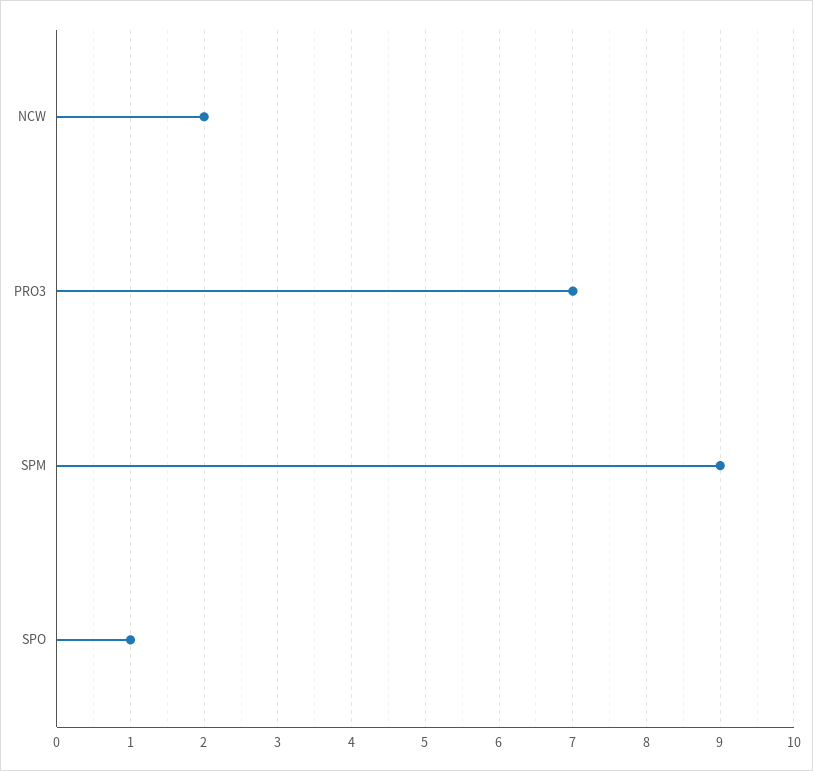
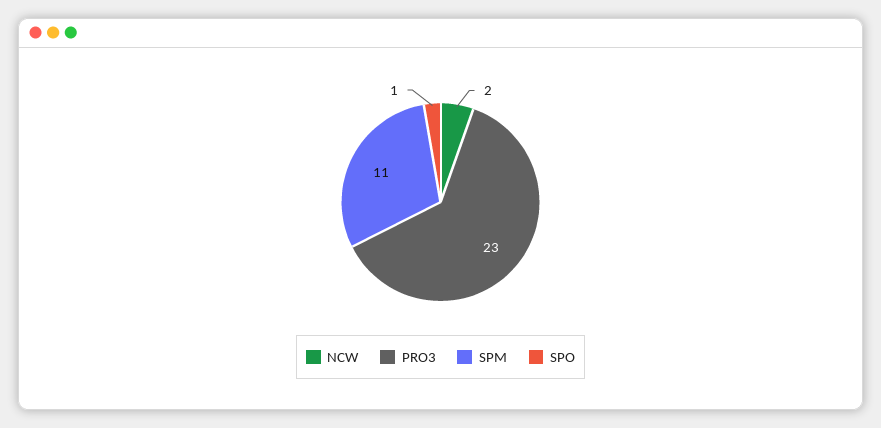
  {
    "NCW": 2,
-   "PRO3": 7,
+   "PRO3": 23,
-   "SPM": 9,
+   "SPM": 11,
    "SPO": 1
  }

